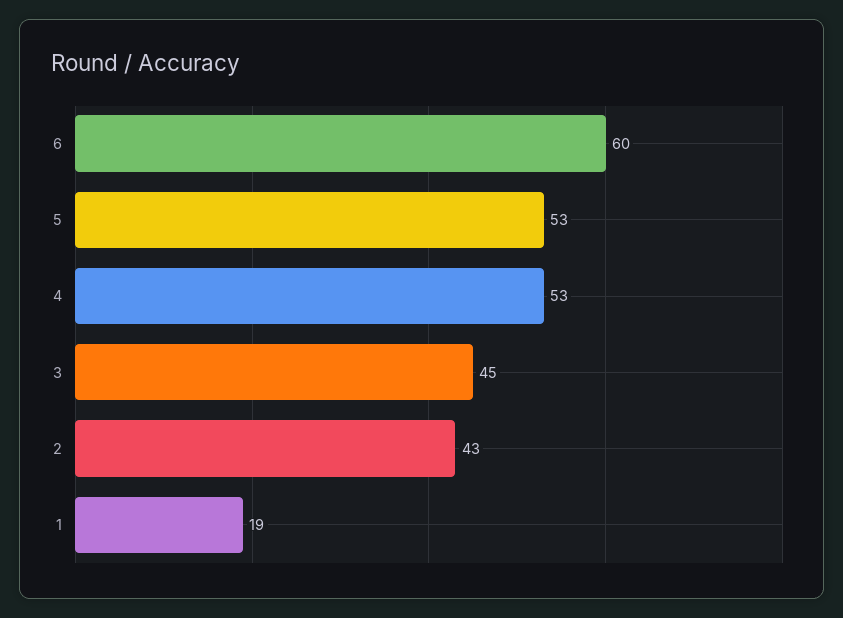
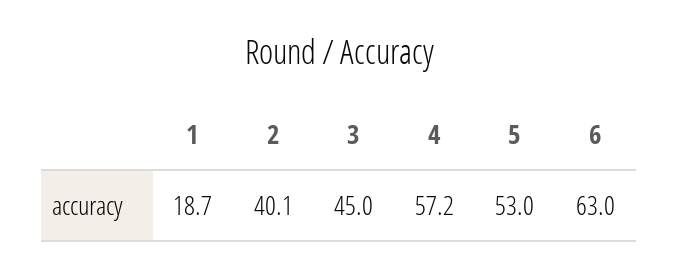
  {
-   "6": 60,
+   "6": 63,
    "5": 53,
-   "4": 53,
+   "4": 57.2,
    "3": 45,
-   "2": 43,
+   "2": 40.1,
    "1": 18.7
  }

